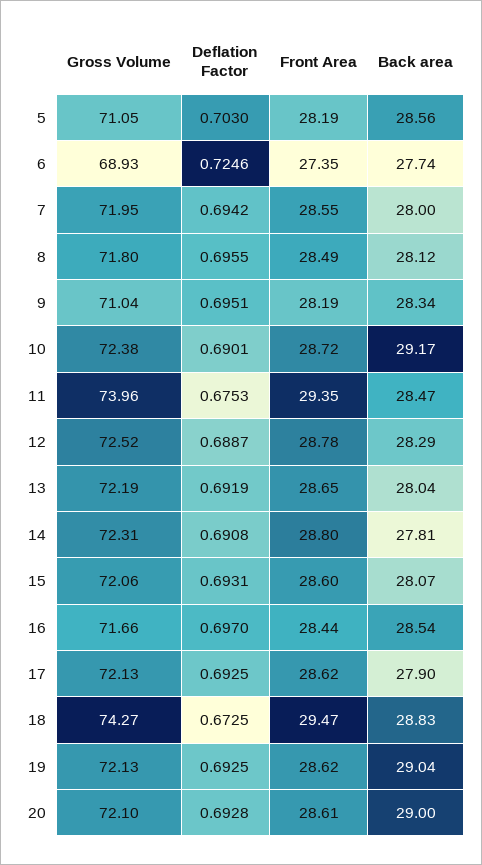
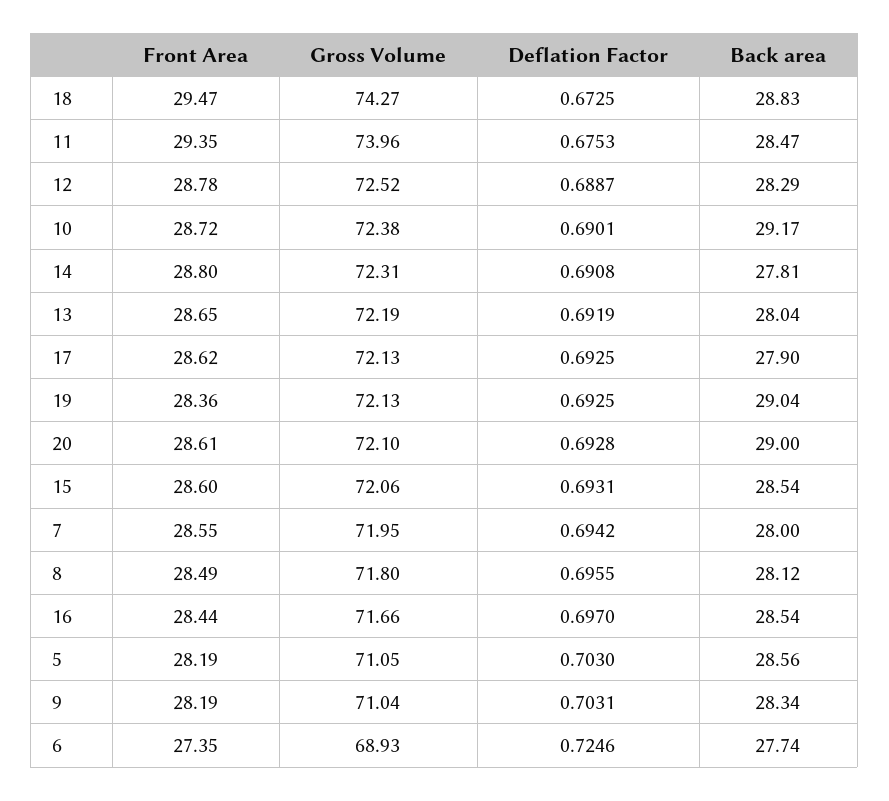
  {
    "Gross Volume": {
      "5": 71.05,
      "6": 68.93,
      "7": 71.95,
      "8": 71.8,
      "9": 71.04,
      "10": 72.38,
      "11": 73.96,
      "12": 72.52,
      "13": 72.19,
      "14": 72.31,
      "15": 72.06,
      "16": 71.66,
      "17": 72.13,
      "18": 74.27,
      "19": 72.13,
      "20": 72.1
    },
    "Deflation Factor": {
      "5": 0.703,
      "6": 0.7246,
      "7": 0.6942,
      "8": 0.6955,
-     "9": 0.6951,
+     "9": 0.7031,
      "10": 0.6901,
      "11": 0.6753,
      "12": 0.6887,
      "13": 0.6919,
      "14": 0.6908,
      "15": 0.6931,
      "16": 0.697,
      "17": 0.6925,
      "18": 0.6725,
      "19": 0.6925,
      "20": 0.6928
    },
    "Front Area": {
      "5": 28.19,
      "6": 27.35,
      "7": 28.55,
      "8": 28.49,
      "9": 28.19,
      "10": 28.72,
      "11": 29.35,
      "12": 28.78,
      "13": 28.65,
      "14": 28.8,
      "15": 28.6,
      "16": 28.44,
      "17": 28.62,
      "18": 29.47,
-     "19": 28.62,
+     "19": 28.36,
      "20": 28.61
    },
    "Back area": {
      "5": 28.56,
      "6": 27.74,
      "7": 28,
      "8": 28.12,
      "9": 28.34,
      "10": 29.17,
      "11": 28.47,
      "12": 28.29,
      "13": 28.04,
      "14": 27.81,
-     "15": 28.07,
+     "15": 28.54,
      "16": 28.54,
      "17": 27.9,
      "18": 28.83,
      "19": 29.04,
      "20": 29
    }
  }

